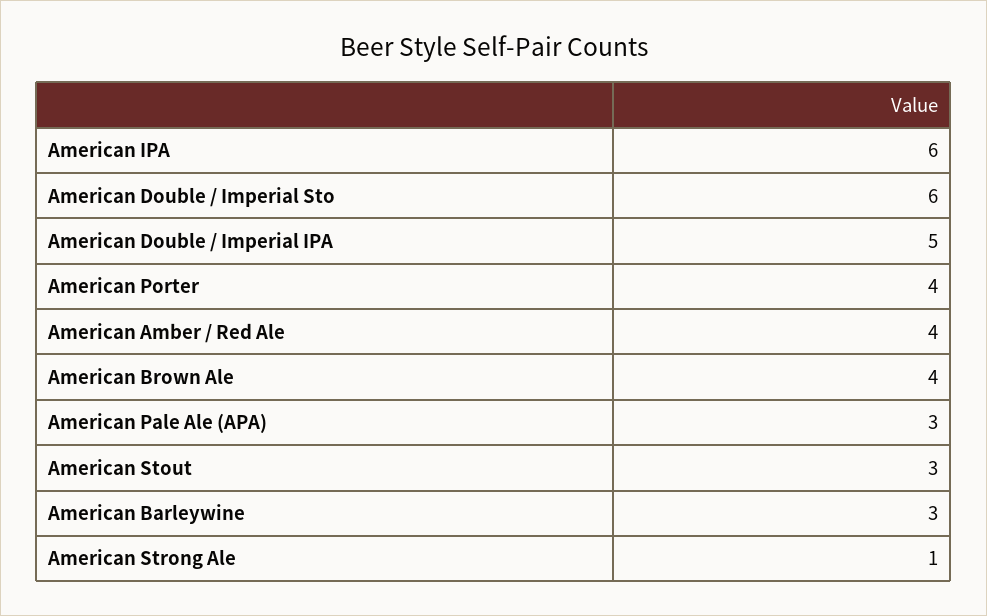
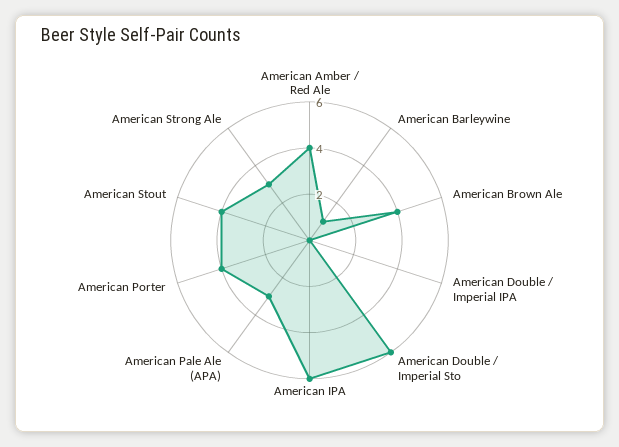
  {
    "American IPA": 6,
    "American Double / Imperial Sto": 6,
-   "American Double / Imperial IPA": 5,
+   "American Double / Imperial IPA": 0,
    "American Porter": 4,
    "American Amber / Red Ale": 4,
    "American Brown Ale": 4,
    "American Pale Ale (APA)": 3,
-   "American Stout": 3,
+   "American Stout": 4,
-   "American Barleywine": 3,
+   "American Barleywine": 1,
-   "American Strong Ale": 1
+   "American Strong Ale": 3
  }

